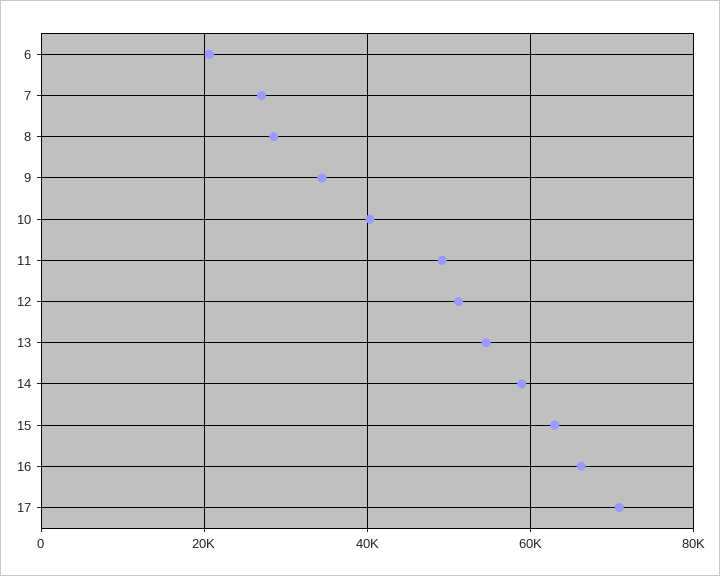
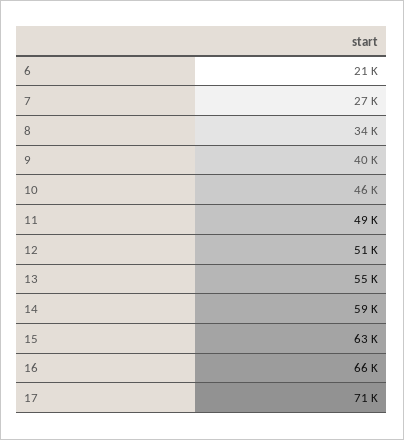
  {
    "6": 21000,
    "7": 27000,
-   "8": 28000,
+   "8": 34000,
-   "9": 34000,
+   "9": 40000,
-   "10": 40000,
+   "10": 46000,
    "11": 49000,
    "12": 51000,
    "13": 55000,
    "14": 59000,
    "15": 63000,
    "16": 66000,
    "17": 71000
  }

